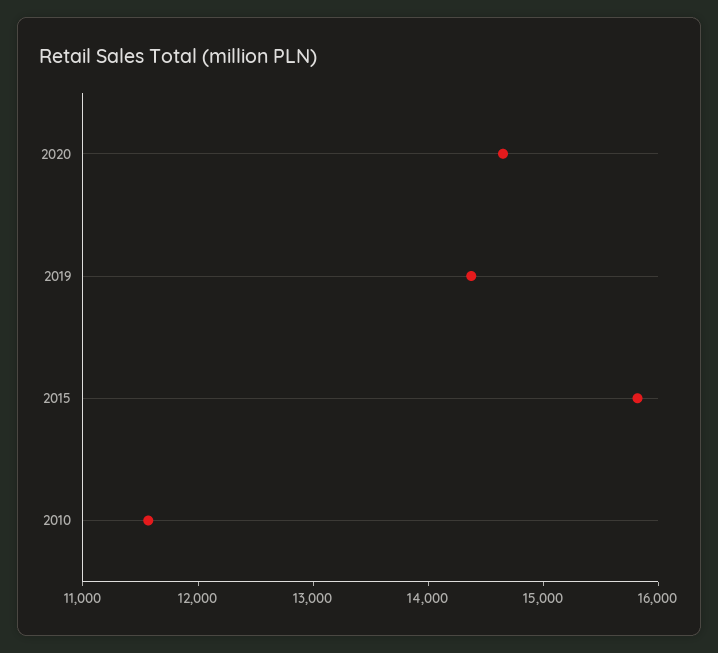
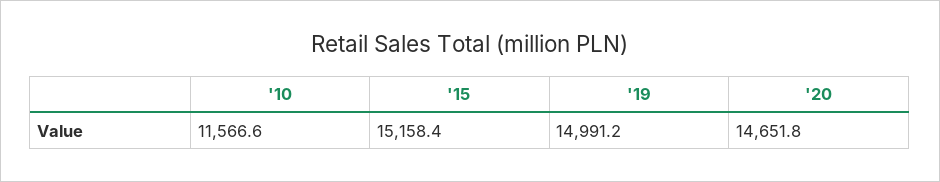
  {
    "2020": 14651.8,
-   "2019": 14400,
+   "2019": 14991.2,
-   "2015": 15800,
+   "2015": 15158.4,
    "2010": 11566.6
  }

